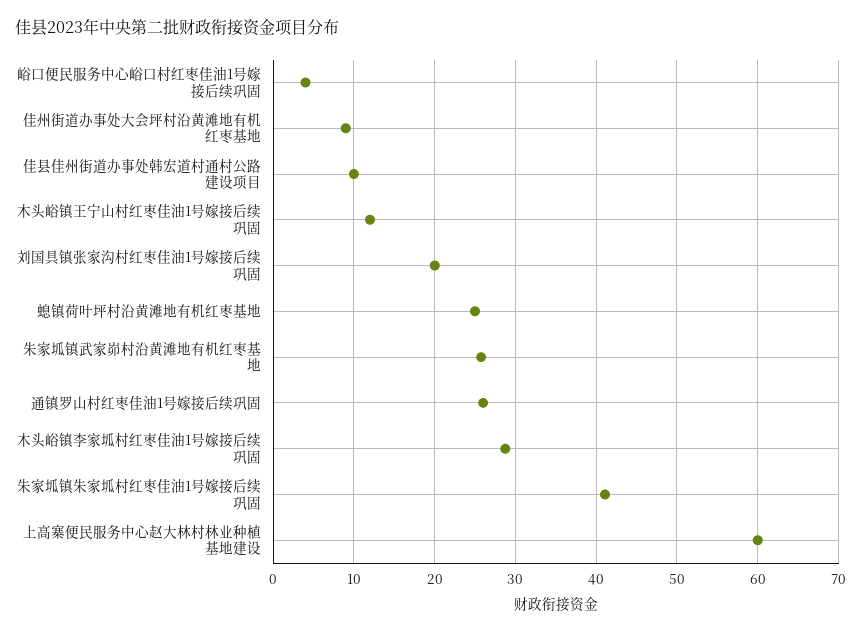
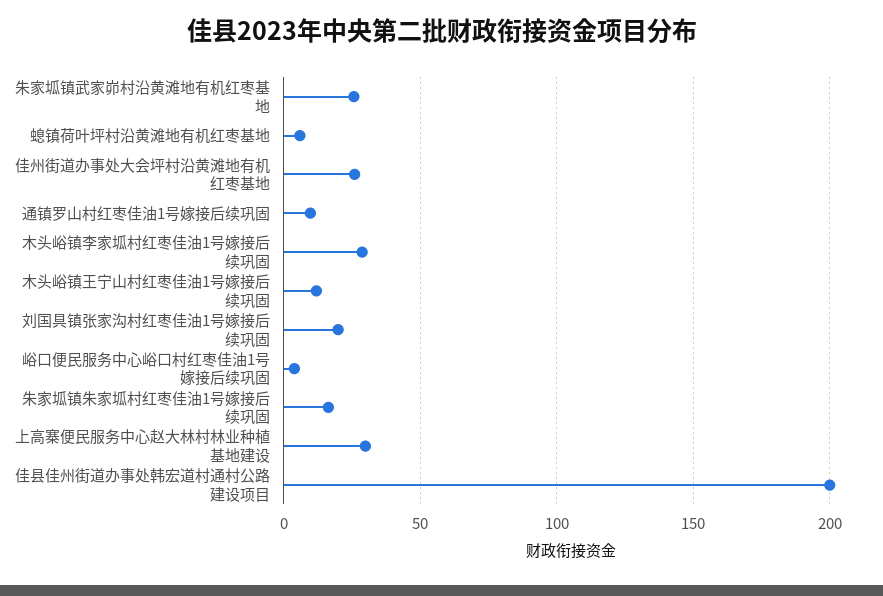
  {
    "峪口便民服务中心峪口村红枣佳油1号嫁接后续巩固": 4,
-   "佳州街道办事处大会坪村沿黄滩地有机红枣基地": 9,
+   "佳州街道办事处大会坪村沿黄滩地有机红枣基地": 25,
-   "佳县佳州街道办事处韩宏道村通村公路建设项目": 10,
+   "佳县佳州街道办事处韩宏道村通村公路建设项目": 200,
    "木头峪镇王宁山村红枣佳油1号嫁接后续巩固": 12,
    "刘国具镇张家沟村红枣佳油1号嫁接后续巩固": 20,
-   "螅镇荷叶坪村沿黄滩地有机红枣基地": 25,
+   "螅镇荷叶坪村沿黄滩地有机红枣基地": 5,
    "朱家坬镇武家峁村沿黄滩地有机红枣基地": 26,
-   "通镇罗山村红枣佳油1号嫁接后续巩固": 26,
+   "通镇罗山村红枣佳油1号嫁接后续巩固": 10,
    "木头峪镇李家坬村红枣佳油1号嫁接后续巩固": 29,
-   "朱家坬镇朱家坬村红枣佳油1号嫁接后续巩固": 41,
+   "朱家坬镇朱家坬村红枣佳油1号嫁接后续巩固": 15,
-   "上高寨便民服务中心赵大林村林业种植基地建设": 60
+   "上高寨便民服务中心赵大林村林业种植基地建设": 30
  }

